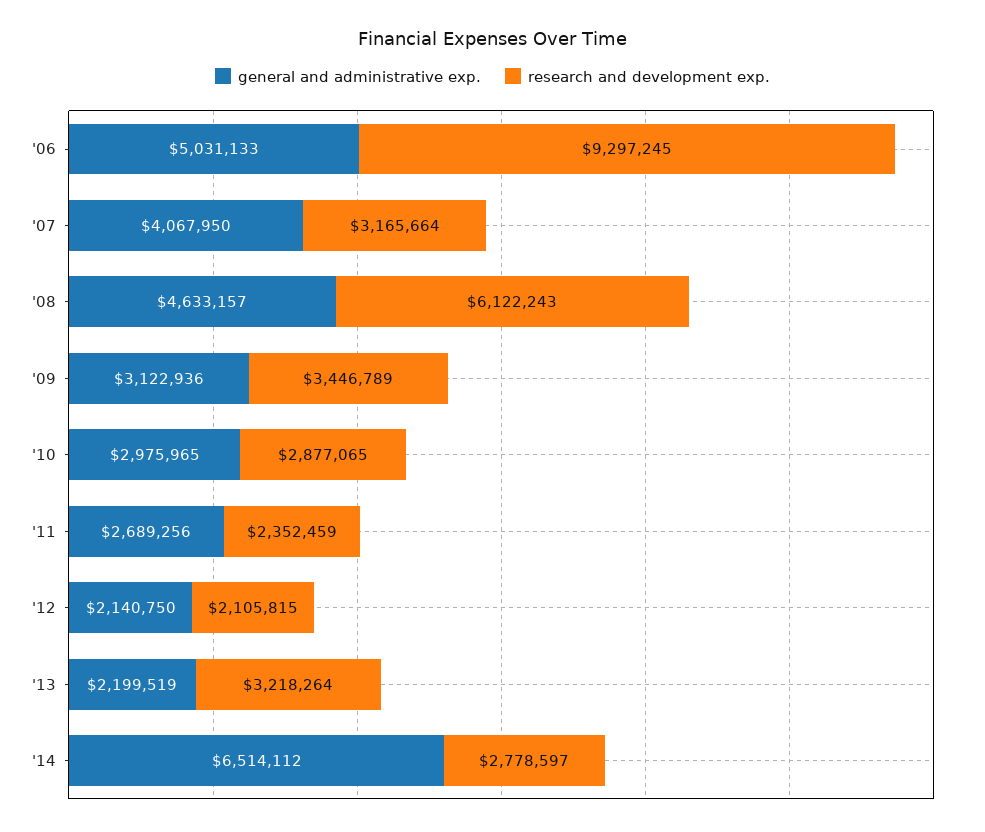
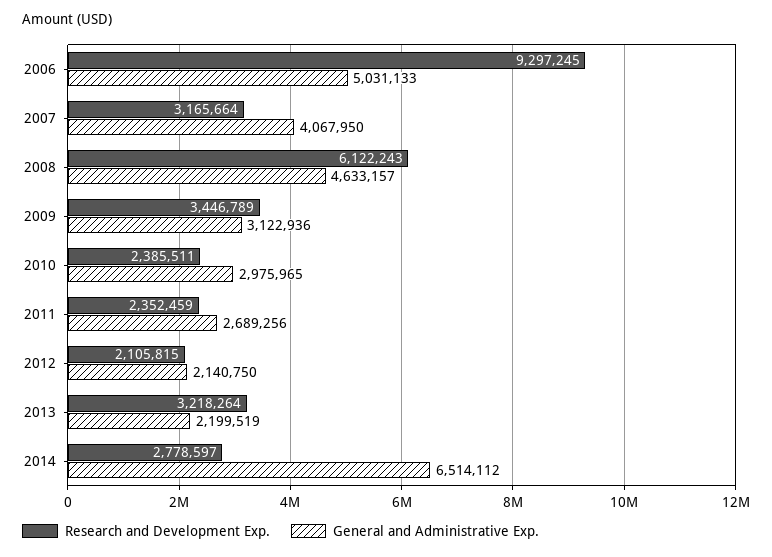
  {
    "general and administrative exp.": {
      "'06": 5031133,
      "'07": 4067950,
      "'08": 4633157,
      "'09": 3122936,
      "'10": 2975965,
      "'11": 2689256,
      "'12": 2140750,
      "'13": 2199519,
      "'14": 6514112
    },
    "research and development exp.": {
      "'06": 9297245,
      "'07": 3165664,
      "'08": 6122243,
      "'09": 3446789,
-     "'10": 2877065,
+     "'10": 2385511,
      "'11": 2352459,
      "'12": 2105815,
      "'13": 3218264,
      "'14": 2778597
    }
  }

